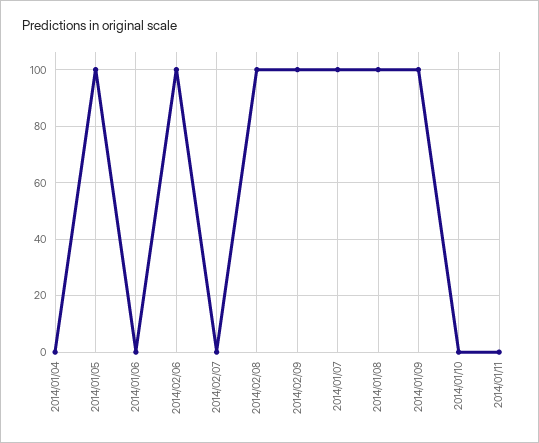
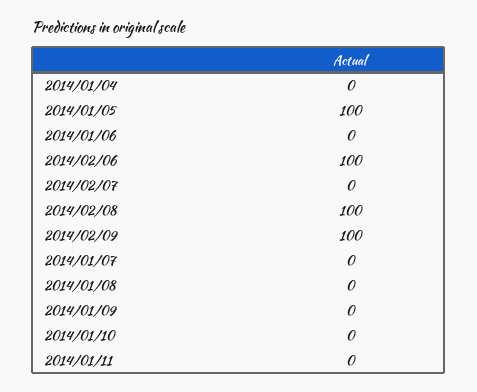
  {
    "2014/01/04": 0,
    "2014/01/05": 100,
    "2014/01/06": 0,
    "2014/02/06": 100,
    "2014/02/07": 0,
    "2014/02/08": 100,
    "2014/02/09": 100,
-   "2014/01/07": 100,
+   "2014/01/07": 0,
-   "2014/01/08": 100,
+   "2014/01/08": 0,
-   "2014/01/09": 100,
+   "2014/01/09": 0,
    "2014/01/10": 0,
    "2014/01/11": 0
  }

